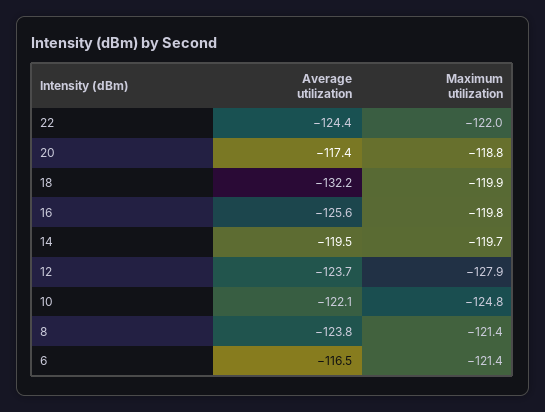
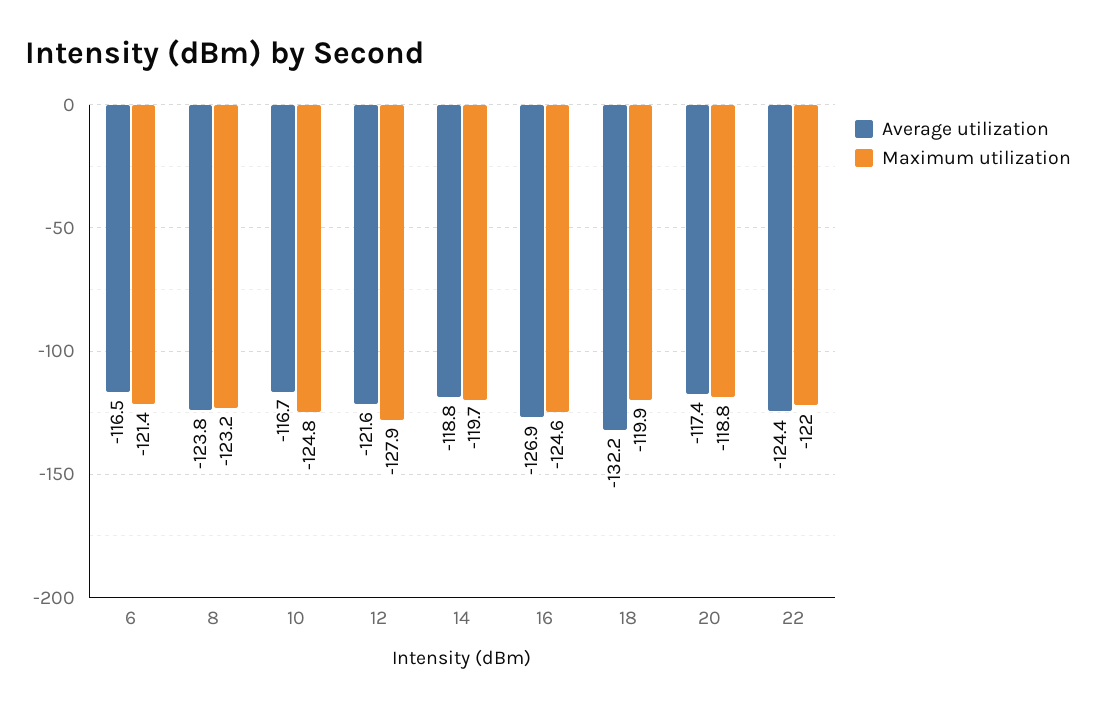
  {
    "Average utilization": {
      "22": -124.4,
      "20": -117.4,
      "18": -132.2,
-     "16": -125.6,
+     "16": -126.9,
-     "14": -119.5,
+     "14": -118.8,
-     "12": -123.7,
+     "12": -121.6,
-     "10": -122.1,
+     "10": -116.7,
      "8": -123.8,
      "6": -116.5
    },
    "Maximum utilization": {
      "22": -122,
      "20": -118.8,
      "18": -119.9,
-     "16": -119.8,
+     "16": -124.6,
      "14": -119.7,
      "12": -127.9,
      "10": -124.8,
-     "8": -121.4,
+     "8": -123.2,
      "6": -121.4
    }
  }

